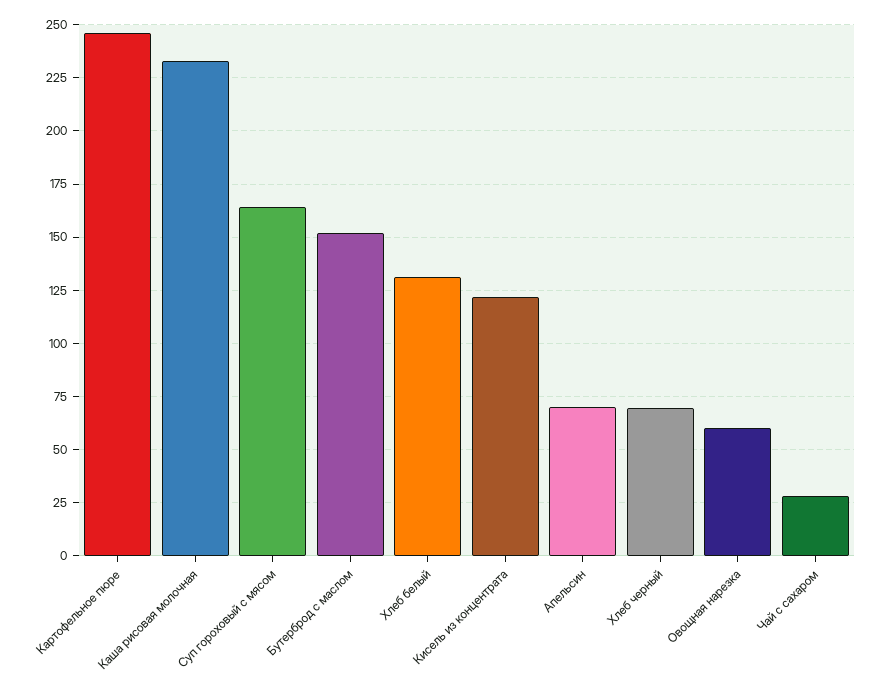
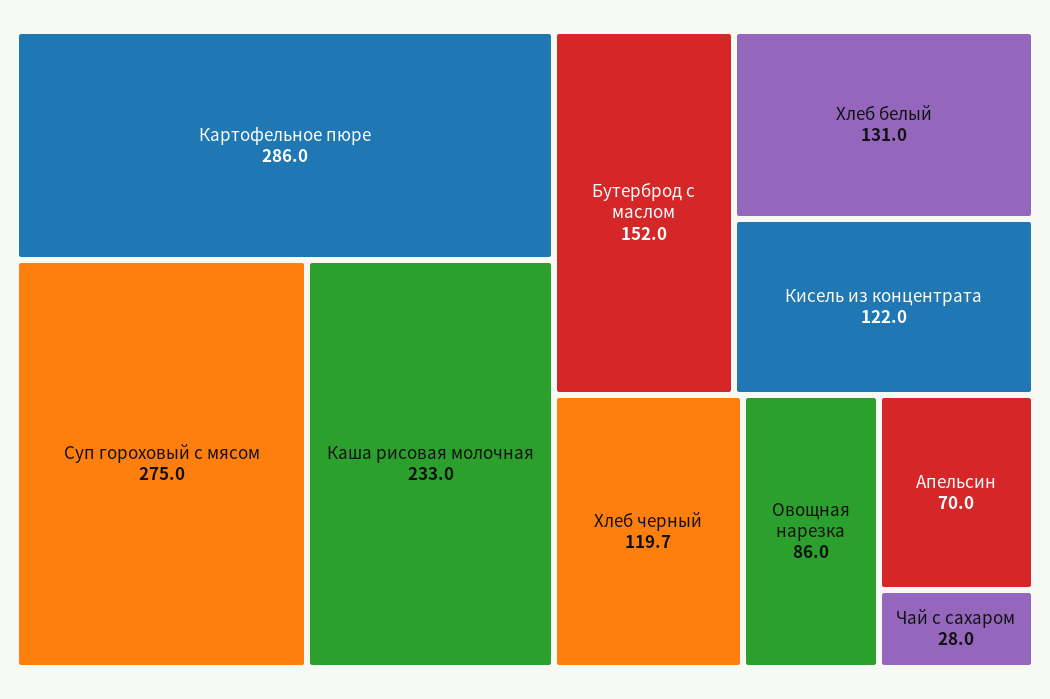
  {
-   "Картофельное пюре": 245,
+   "Картофельное пюре": 286,
    "Каша рисовая молочная": 233,
-   "Суп гороховый с мясом": 165,
+   "Суп гороховый с мясом": 275,
    "Бутерброд с маслом": 152,
    "Хлеб белый": 131,
    "Кисель из концентрата": 122,
    "Апельсин": 70,
-   "Хлеб черный": 70,
+   "Хлеб черный": 119.7,
-   "Овощная нарезка": 60,
+   "Овощная нарезка": 86,
    "Чай с сахаром": 28
  }

